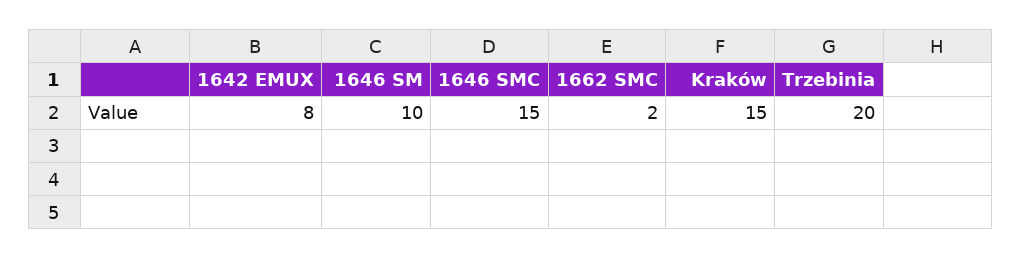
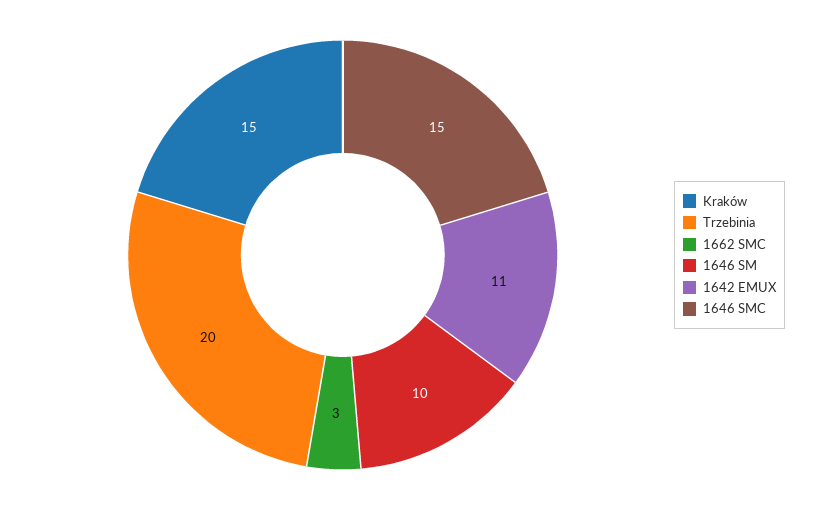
  {
-   "1642 EMUX": 8,
+   "1642 EMUX": 11,
    "1646 SM": 10,
    "1646 SMC": 15,
-   "1662 SMC": 2,
+   "1662 SMC": 3,
    "Kraków": 15,
    "Trzebinia": 20
  }

